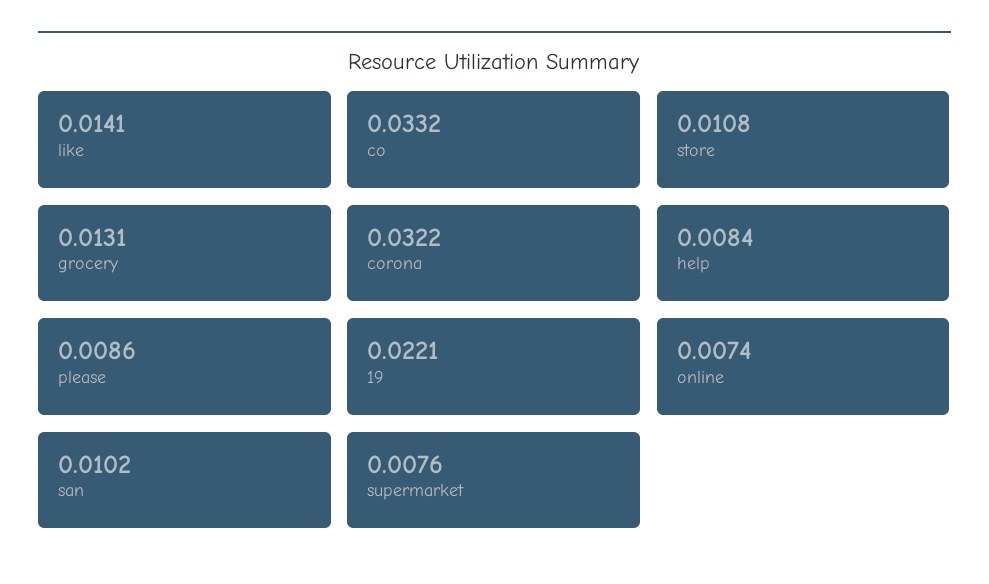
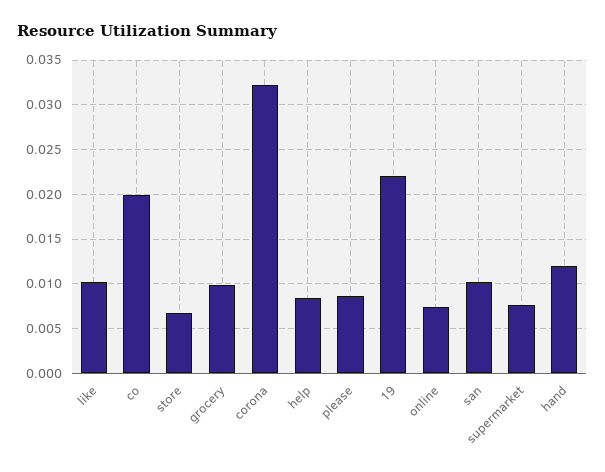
  {
-   "like": 0.0141,
+   "like": 0.01,
-   "co": 0.0332,
+   "co": 0.02,
-   "store": 0.0108,
+   "store": 0.007,
-   "grocery": 0.0131,
+   "grocery": 0.01,
    "corona": 0.0322,
    "help": 0.0084,
    "please": 0.0086,
    "19": 0.0221,
    "online": 0.0074,
    "san": 0.0102,
-   "supermarket": 0.0076
+   "supermarket": 0.0076,
+   "hand": 0.012
  }

